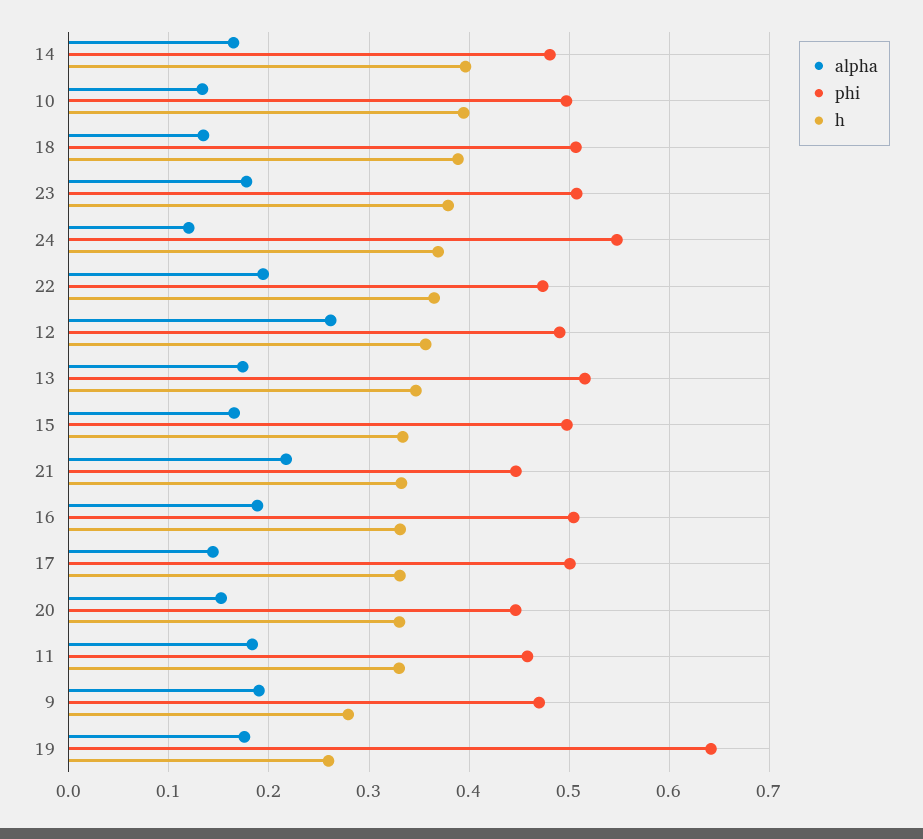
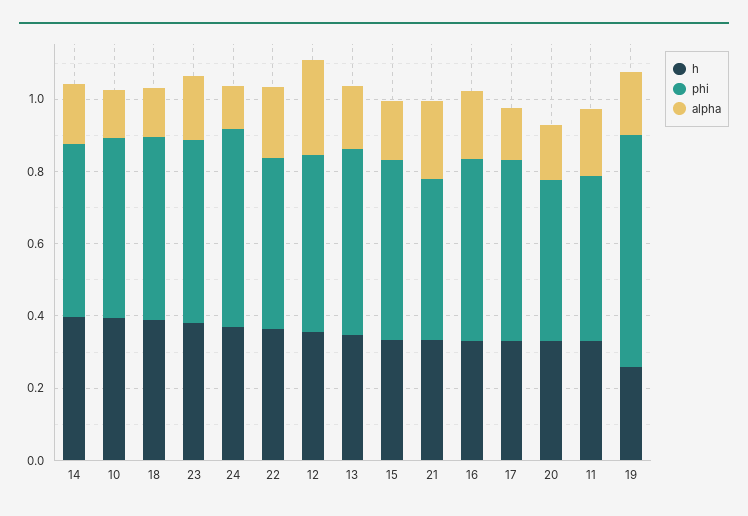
  {
    "alpha": {
      "14": 0.16,
      "10": 0.13,
      "18": 0.13,
      "23": 0.18,
      "24": 0.12,
      "22": 0.19,
      "12": 0.26,
      "13": 0.17,
      "15": 0.17,
      "21": 0.22,
      "16": 0.19,
      "17": 0.14,
      "20": 0.15,
      "11": 0.18,
-     "9": 0.19,
      "19": 0.18
    },
    "phi": {
      "14": 0.48,
      "10": 0.5,
      "18": 0.51,
      "23": 0.51,
      "24": 0.55,
      "22": 0.47,
      "12": 0.49,
      "13": 0.52,
      "15": 0.5,
      "21": 0.45,
      "16": 0.5,
      "17": 0.5,
      "20": 0.45,
      "11": 0.46,
-     "9": 0.47,
      "19": 0.64
    },
    "h": {
      "14": 0.4,
      "10": 0.39,
      "18": 0.39,
      "23": 0.38,
      "24": 0.37,
      "22": 0.37,
      "12": 0.36,
      "13": 0.35,
      "15": 0.33,
      "21": 0.33,
      "16": 0.33,
      "17": 0.33,
      "20": 0.33,
      "11": 0.33,
-     "9": 0.28,
      "19": 0.26
    }
  }

